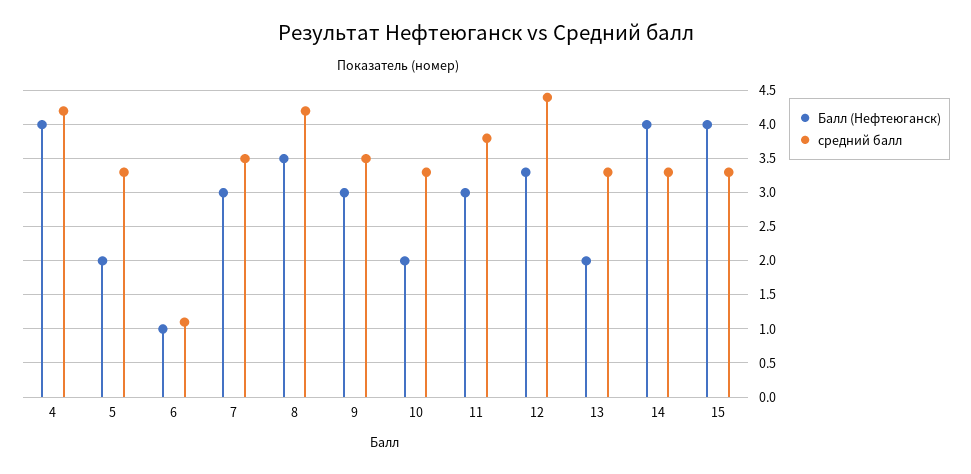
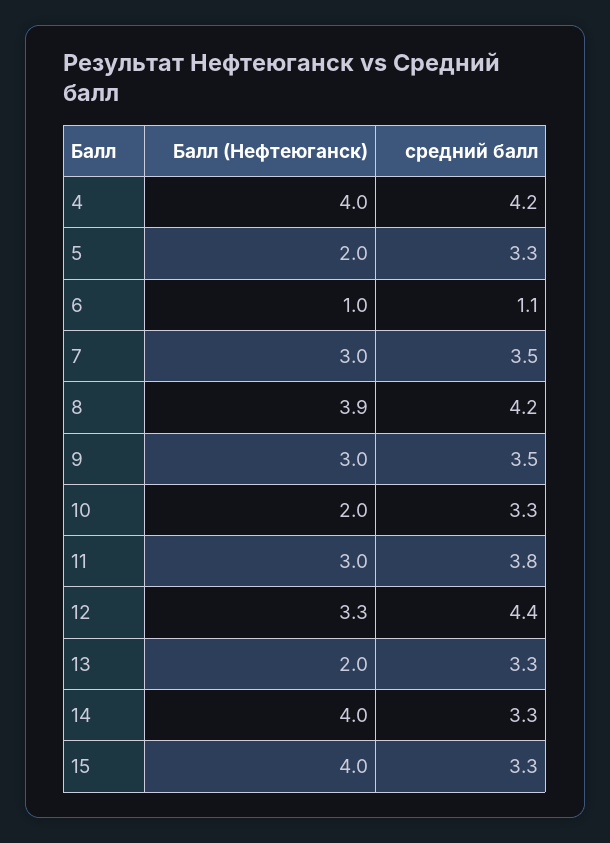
  {
    "Балл (Нефтеюганск)": {
      "4": 4,
      "5": 2,
      "6": 1,
      "7": 3,
-     "8": 3.5,
+     "8": 3.9,
      "9": 3,
      "10": 2,
      "11": 3,
      "12": 3.3,
      "13": 2,
      "14": 4,
      "15": 4
    },
    "средний балл": {
      "4": 4.2,
      "5": 3.3,
      "6": 1.1,
      "7": 3.5,
      "8": 4.2,
      "9": 3.5,
      "10": 3.3,
      "11": 3.8,
      "12": 4.4,
      "13": 3.3,
      "14": 3.3,
      "15": 3.3
    }
  }

